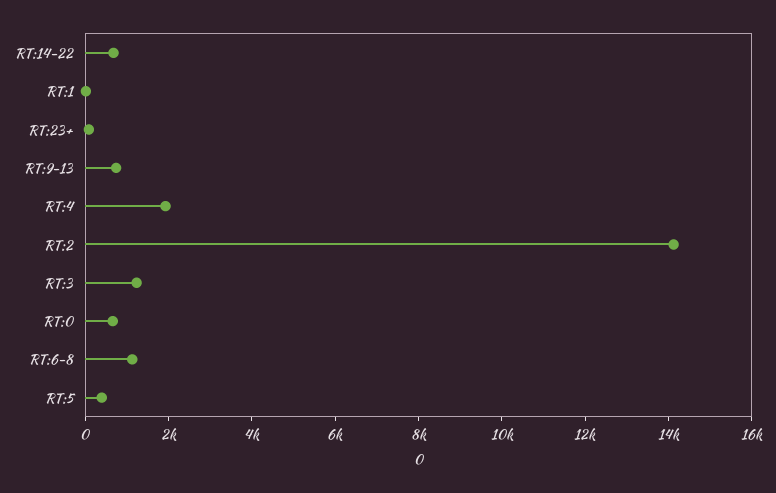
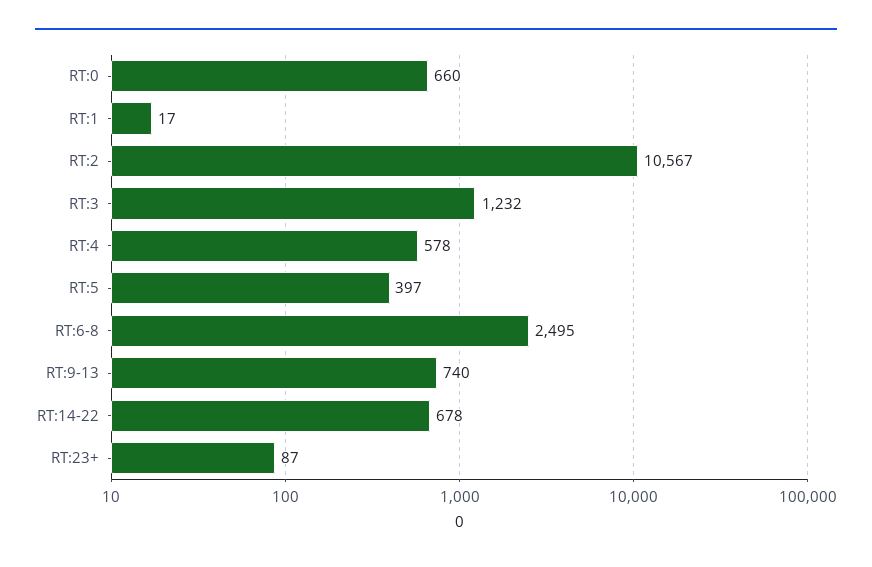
  {
    "RT:14-22": 678,
    "RT:1": 17,
    "RT:23+": 87,
    "RT:9-13": 740,
-   "RT:4": 2000,
+   "RT:4": 578,
-   "RT:2": 14000,
+   "RT:2": 10567,
    "RT:3": 1232,
    "RT:0": 660,
-   "RT:6-8": 1000,
+   "RT:6-8": 2495,
    "RT:5": 397
  }

